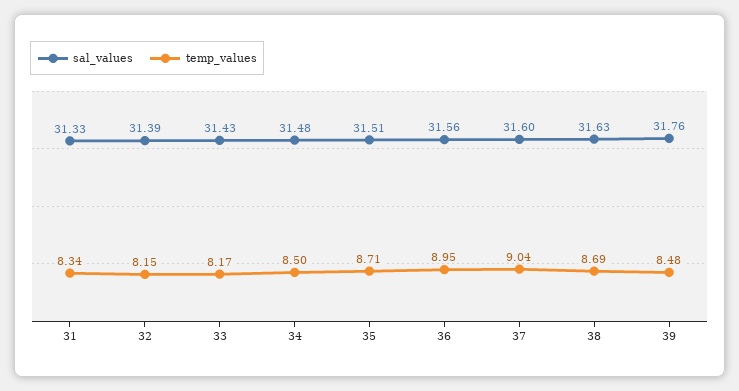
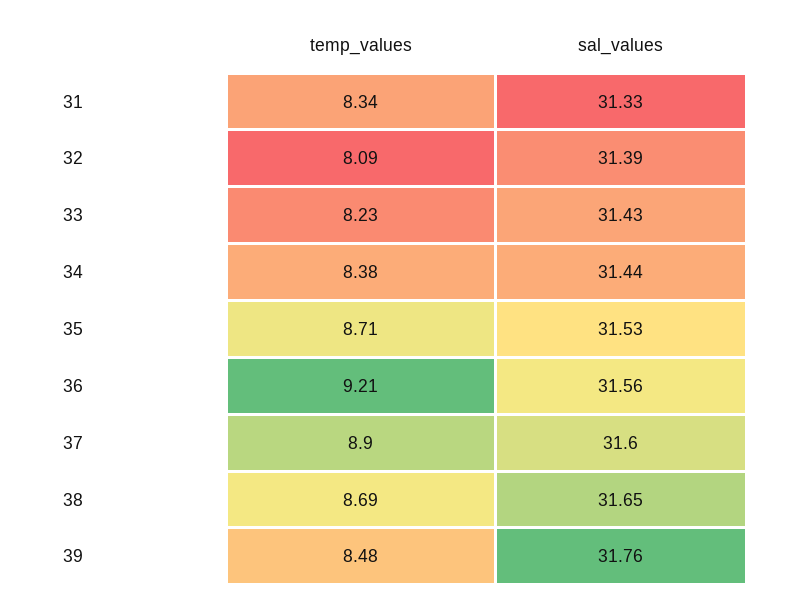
  {
    "sal_values": {
      "31": 31.33,
      "32": 31.39,
      "33": 31.43,
-     "34": 31.48,
+     "34": 31.44,
-     "35": 31.51,
+     "35": 31.53,
      "36": 31.56,
      "37": 31.6,
-     "38": 31.63,
+     "38": 31.65,
      "39": 31.76
    },
    "temp_values": {
      "31": 8.34,
-     "32": 8.15,
+     "32": 8.09,
-     "33": 8.17,
+     "33": 8.23,
-     "34": 8.5,
+     "34": 8.38,
      "35": 8.71,
-     "36": 8.95,
+     "36": 9.21,
-     "37": 9.04,
+     "37": 8.9,
      "38": 8.69,
      "39": 8.48
    }
  }

